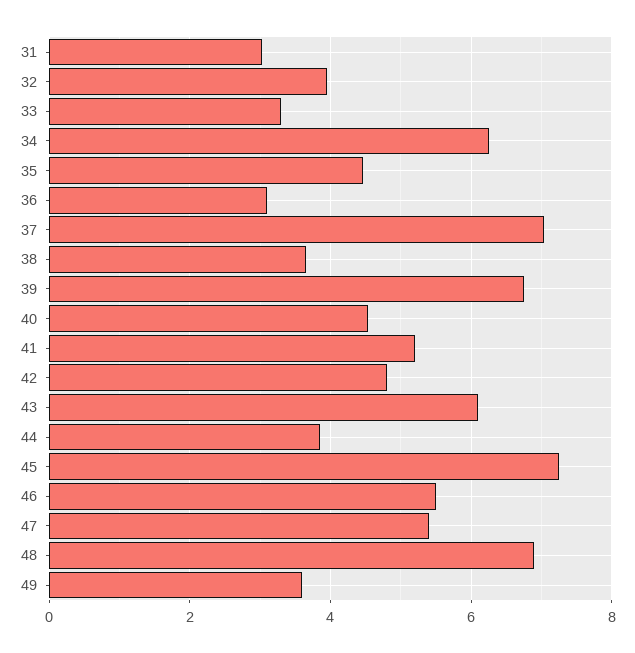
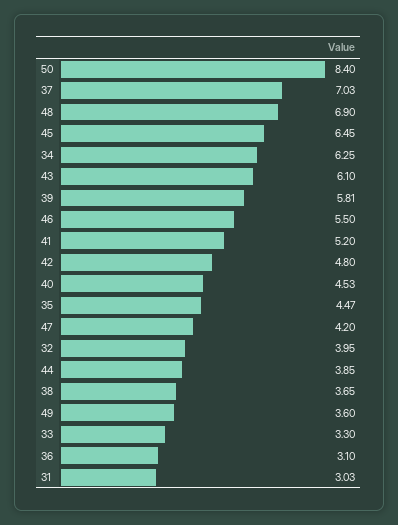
  {
    "31": 3.03,
    "32": 3.95,
    "33": 3.3,
    "34": 6.25,
    "35": 4.47,
    "36": 3.1,
    "37": 7.03,
    "38": 3.65,
-   "39": 6.8,
+   "39": 5.81,
    "40": 4.53,
    "41": 5.2,
    "42": 4.8,
    "43": 6.1,
    "44": 3.85,
-   "45": 7.2,
+   "45": 6.45,
    "46": 5.5,
-   "47": 5.4,
+   "47": 4.2,
    "48": 6.9,
-   "49": 3.6
+   "49": 3.6,
+   "50": 8.4
  }

